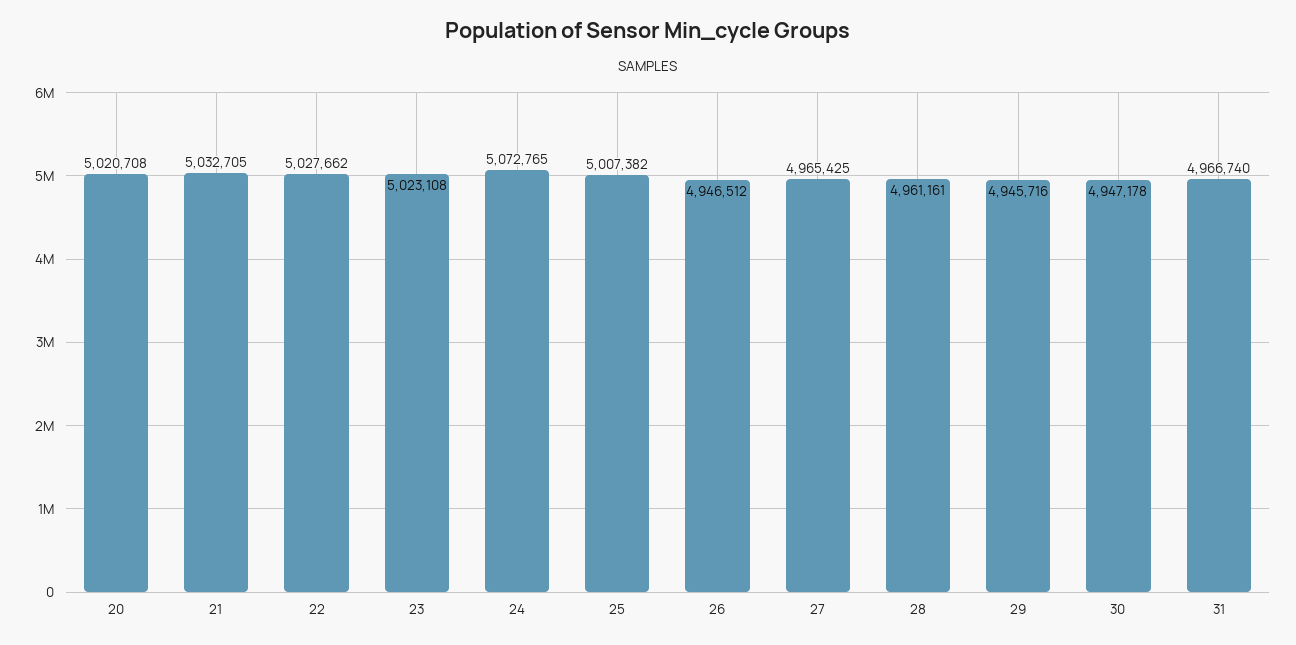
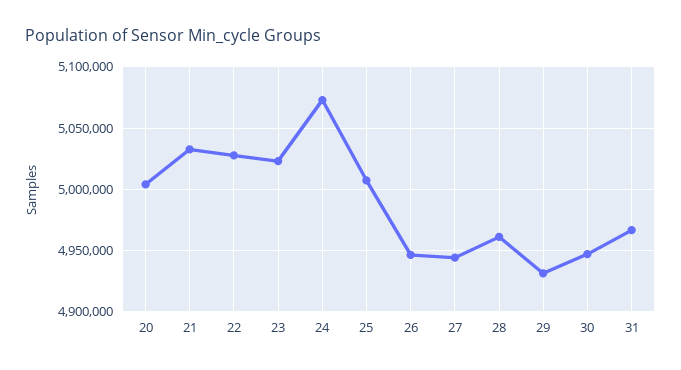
  {
-   "20": 5020708,
+   "20": 5005000,
    "21": 5032705,
    "22": 5027662,
    "23": 5023108,
    "24": 5072765,
    "25": 5007382,
    "26": 4946512,
-   "27": 4965425,
+   "27": 4945000,
    "28": 4961161,
-   "29": 4945716,
+   "29": 4930000,
    "30": 4947178,
    "31": 4966740
  }

